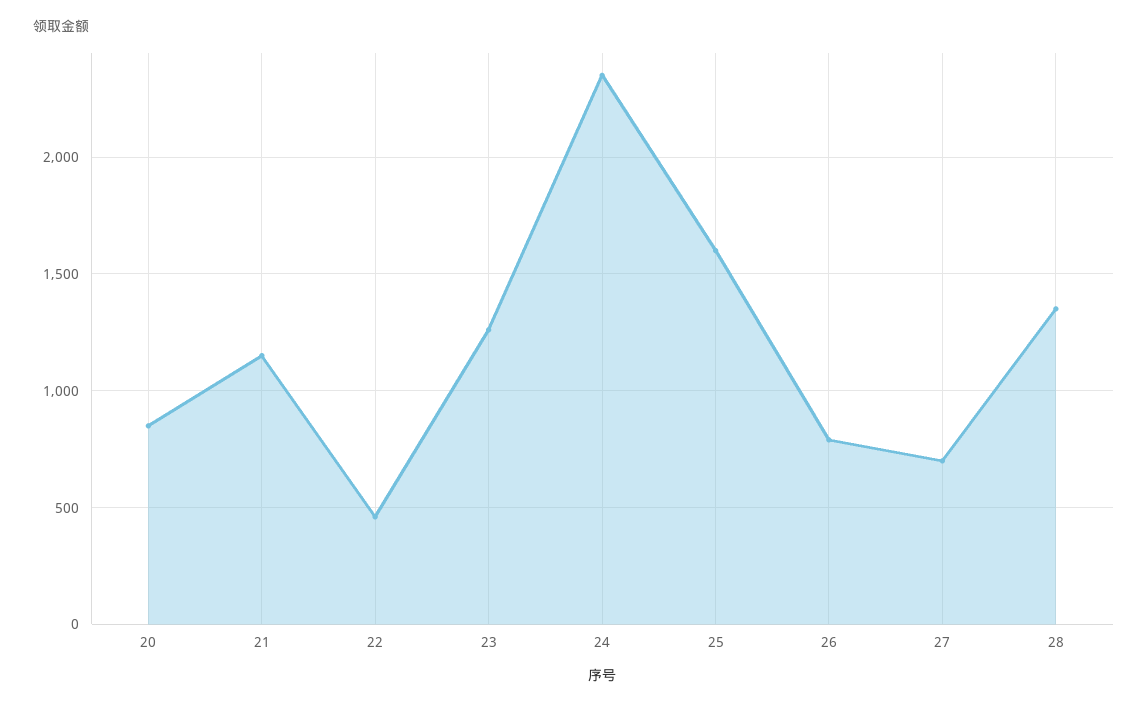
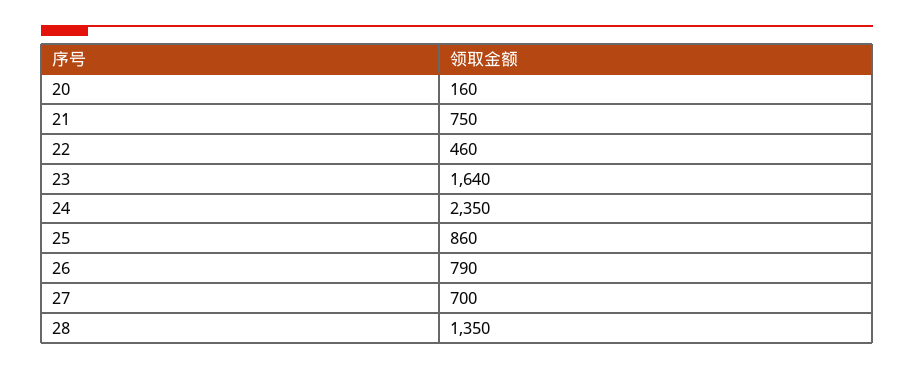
  {
-   "20": 850,
+   "20": 160,
-   "21": 1150,
+   "21": 750,
    "22": 460,
-   "23": 1250,
+   "23": 1640,
    "24": 2350,
-   "25": 1600,
+   "25": 860,
    "26": 790,
    "27": 700,
    "28": 1350
  }

